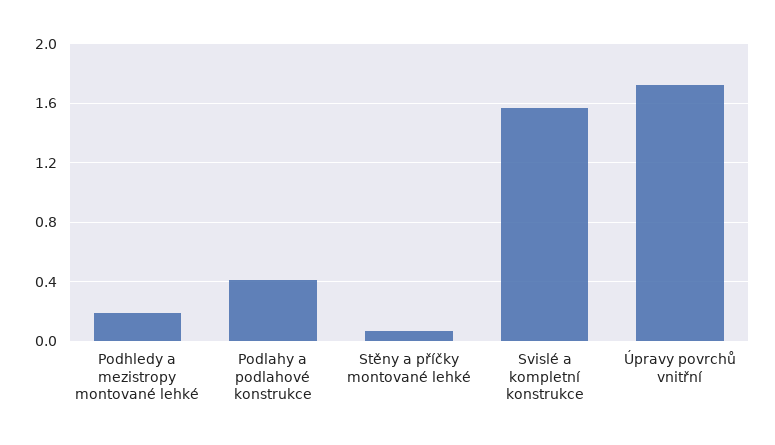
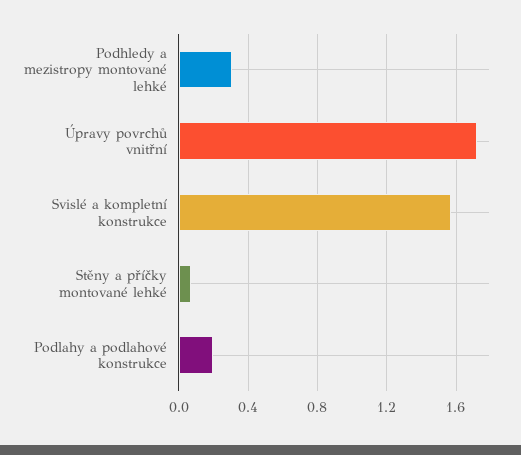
  {
-   "Podhledy a mezistropy montované lehké": 0.2,
+   "Podhledy a mezistropy montované lehké": 0.3,
-   "Podlahy a podlahové konstrukce": 0.4,
+   "Podlahy a podlahové konstrukce": 0.2,
    "Stěny a příčky montované lehké": 0.05,
    "Svislé a kompletní konstrukce": 1.55,
    "Úpravy povrchů vnitřní": 1.7
  }

